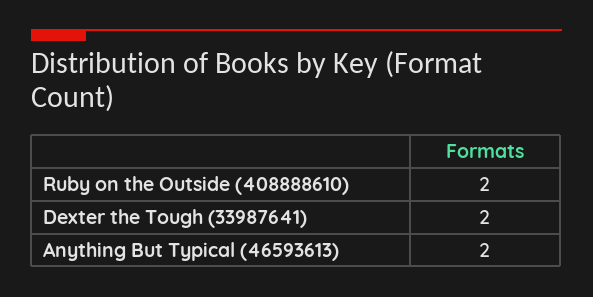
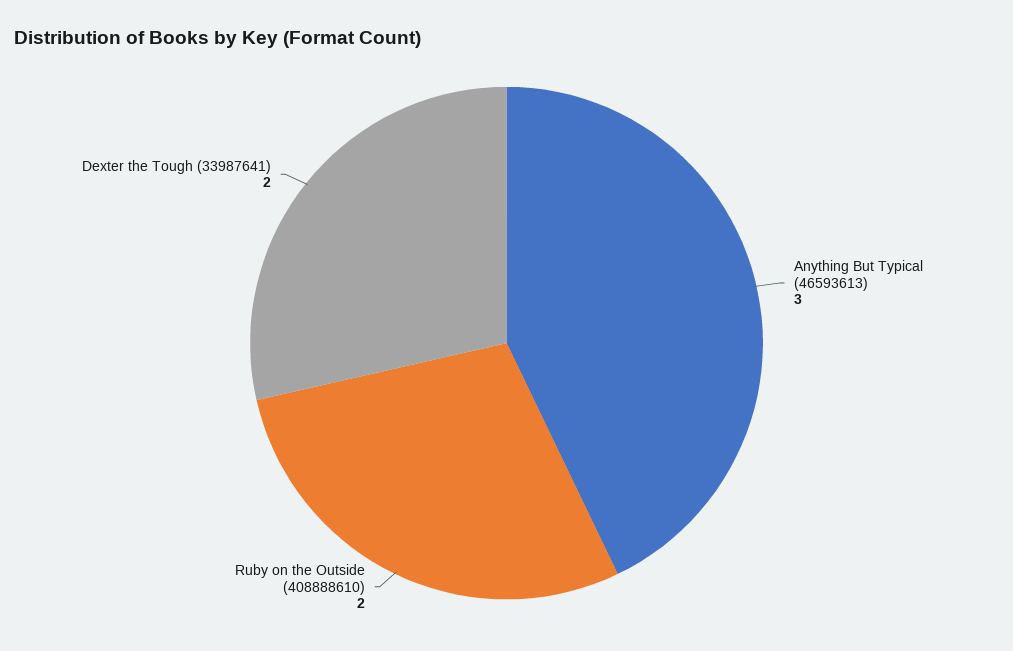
  {
    "Ruby on the Outside (408888610)": 2,
    "Dexter the Tough (33987641)": 2,
-   "Anything But Typical (46593613)": 2
+   "Anything But Typical (46593613)": 3
  }

